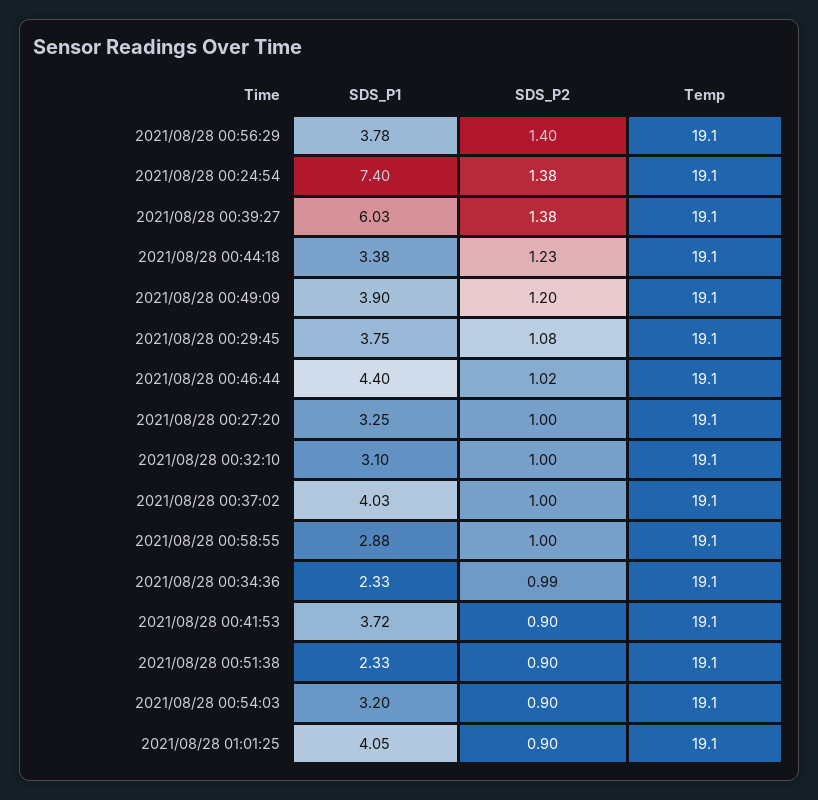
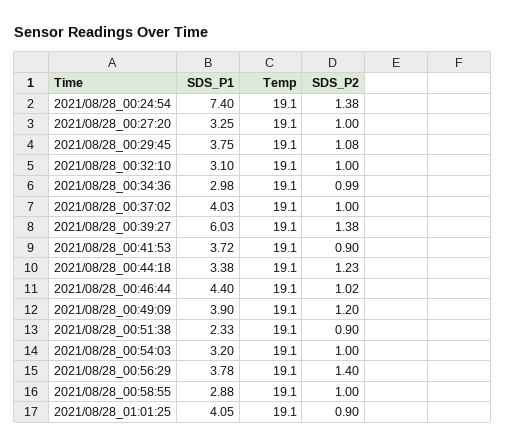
  {
    "SDS_P1": {
      "2021/08/28 00:56:29": 3.78,
      "2021/08/28 00:24:54": 7.4,
      "2021/08/28 00:39:27": 6.03,
      "2021/08/28 00:44:18": 3.38,
      "2021/08/28 00:49:09": 3.9,
      "2021/08/28 00:29:45": 3.75,
      "2021/08/28 00:46:44": 4.4,
      "2021/08/28 00:27:20": 3.25,
      "2021/08/28 00:32:10": 3.1,
      "2021/08/28 00:37:02": 4.03,
      "2021/08/28 00:58:55": 2.88,
-     "2021/08/28 00:34:36": 2.33,
+     "2021/08/28 00:34:36": 2.98,
      "2021/08/28 00:41:53": 3.72,
      "2021/08/28 00:51:38": 2.33,
      "2021/08/28 00:54:03": 3.2,
      "2021/08/28 01:01:25": 4.05
    },
    "SDS_P2": {
      "2021/08/28 00:56:29": 1.4,
      "2021/08/28 00:24:54": 1.38,
      "2021/08/28 00:39:27": 1.38,
      "2021/08/28 00:44:18": 1.23,
      "2021/08/28 00:49:09": 1.2,
      "2021/08/28 00:29:45": 1.08,
      "2021/08/28 00:46:44": 1.02,
      "2021/08/28 00:27:20": 1,
      "2021/08/28 00:32:10": 1,
      "2021/08/28 00:37:02": 1,
      "2021/08/28 00:58:55": 1,
      "2021/08/28 00:34:36": 0.99,
      "2021/08/28 00:41:53": 0.9,
      "2021/08/28 00:51:38": 0.9,
-     "2021/08/28 00:54:03": 0.9,
+     "2021/08/28 00:54:03": 1,
      "2021/08/28 01:01:25": 0.9
    },
    "Temp": {
      "2021/08/28 00:56:29": 19.1,
      "2021/08/28 00:24:54": 19.1,
      "2021/08/28 00:39:27": 19.1,
      "2021/08/28 00:44:18": 19.1,
      "2021/08/28 00:49:09": 19.1,
      "2021/08/28 00:29:45": 19.1,
      "2021/08/28 00:46:44": 19.1,
      "2021/08/28 00:27:20": 19.1,
      "2021/08/28 00:32:10": 19.1,
      "2021/08/28 00:37:02": 19.1,
      "2021/08/28 00:58:55": 19.1,
      "2021/08/28 00:34:36": 19.1,
      "2021/08/28 00:41:53": 19.1,
      "2021/08/28 00:51:38": 19.1,
      "2021/08/28 00:54:03": 19.1,
      "2021/08/28 01:01:25": 19.1
    }
  }

